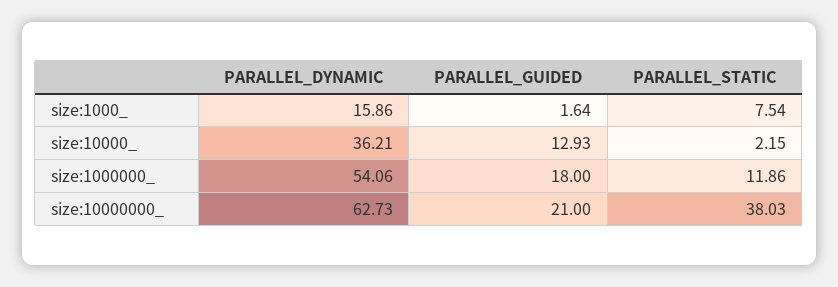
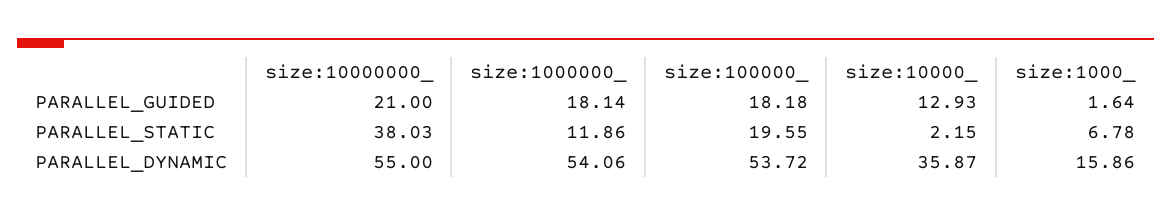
  {
    "PARALLEL_DYNAMIC": {
      "size:1000_": 15.86,
-     "size:10000_": 36.21,
+     "size:10000_": 35.87,
      "size:1000000_": 54.06,
-     "size:10000000_": 62.73
+     "size:10000000_": 55,
+     "size:100000_": 53.72
    },
    "PARALLEL_GUIDED": {
      "size:1000_": 1.64,
      "size:10000_": 12.93,
-     "size:1000000_": 18,
+     "size:1000000_": 18.14,
-     "size:10000000_": 21
+     "size:10000000_": 21,
+     "size:100000_": 18.18
    },
    "PARALLEL_STATIC": {
-     "size:1000_": 7.54,
+     "size:1000_": 6.78,
      "size:10000_": 2.15,
      "size:1000000_": 11.86,
-     "size:10000000_": 38.03
+     "size:10000000_": 38.03,
+     "size:100000_": 19.55
    }
  }

